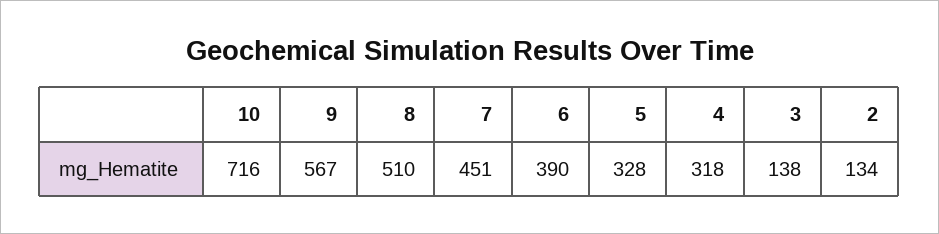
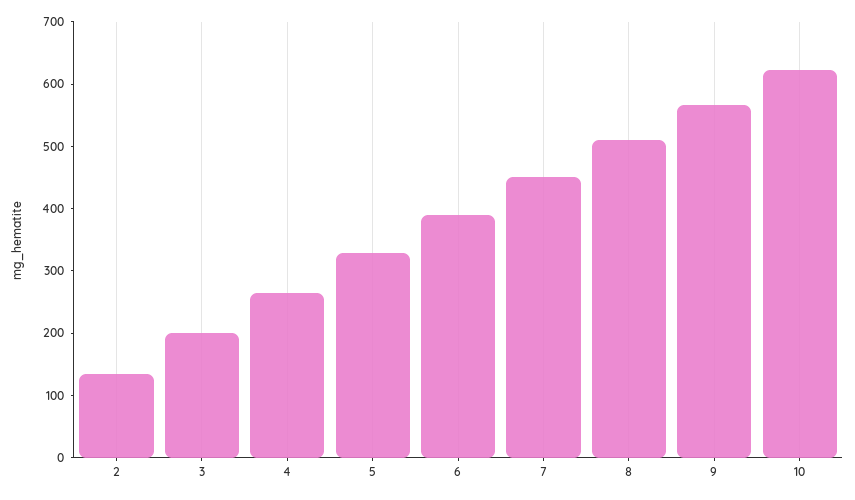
  {
-   "10": 716,
+   "10": 620,
    "9": 567,
    "8": 510,
    "7": 451,
    "6": 390,
    "5": 328,
-   "4": 318,
+   "4": 260,
-   "3": 138,
+   "3": 200,
    "2": 134
  }

